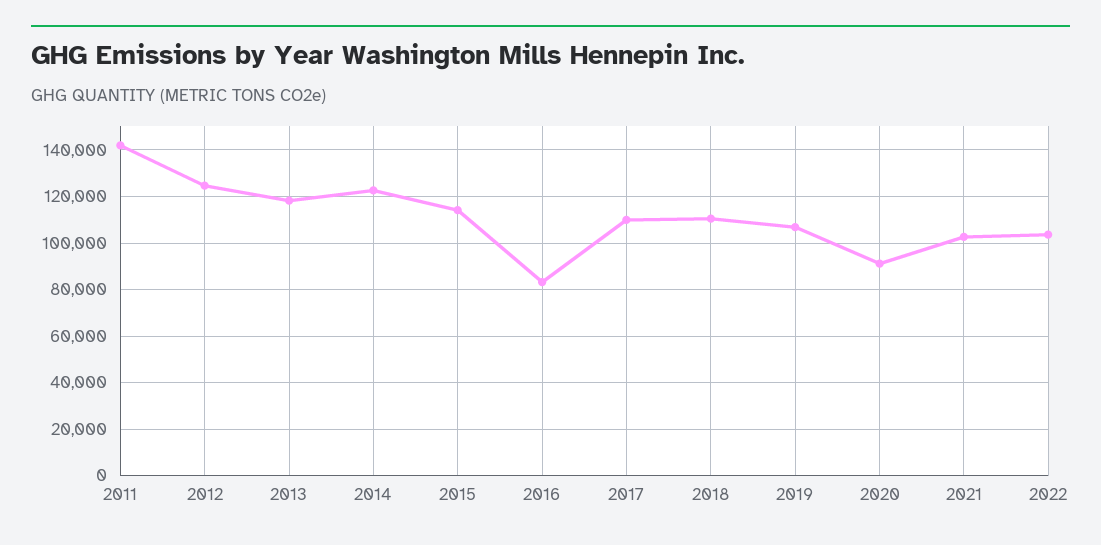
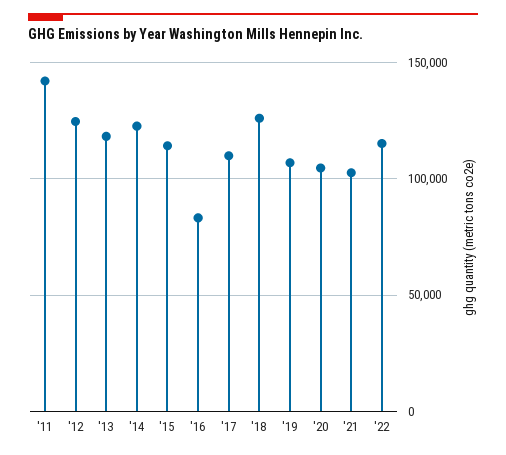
  {
    "2011": 140000,
    "2012": 125000,
    "2013": 120000,
    "2014": 125000,
    "2015": 115000,
    "2016": 85000,
    "2017": 110000,
-   "2018": 110000,
+   "2018": 125000,
    "2019": 105000,
-   "2020": 90000,
+   "2020": 105000,
    "2021": 105000,
-   "2022": 105000
+   "2022": 115000
  }

